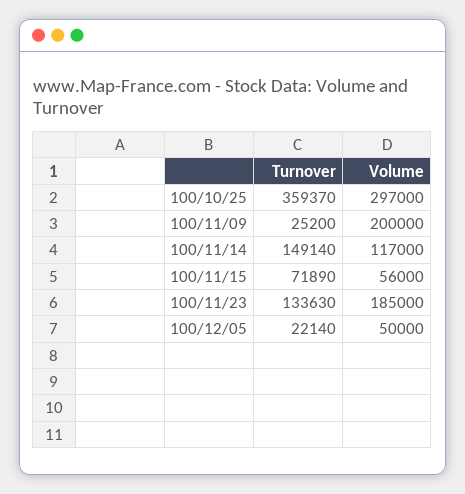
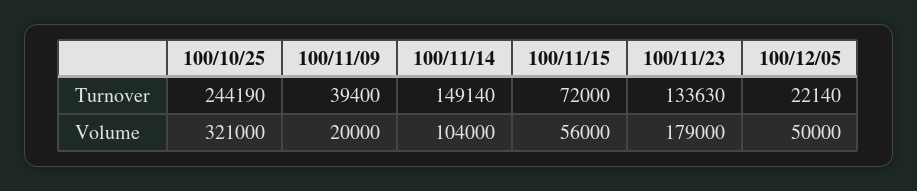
  {
    "Turnover": {
-     "100/10/25": 359370,
+     "100/10/25": 244190,
-     "100/11/09": 25200,
+     "100/11/09": 39400,
      "100/11/14": 149140,
-     "100/11/15": 71890,
+     "100/11/15": 72000,
      "100/11/23": 133630,
      "100/12/05": 22140
    },
    "Volume": {
-     "100/10/25": 297000,
+     "100/10/25": 321000,
-     "100/11/09": 200000,
+     "100/11/09": 20000,
-     "100/11/14": 117000,
+     "100/11/14": 104000,
      "100/11/15": 56000,
-     "100/11/23": 185000,
+     "100/11/23": 179000,
      "100/12/05": 50000
    }
  }

